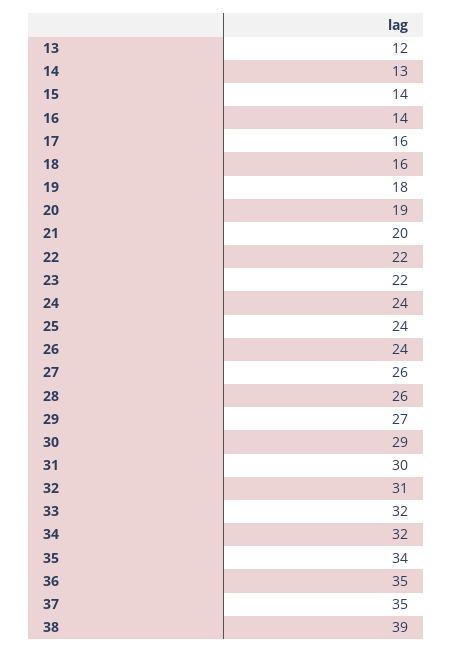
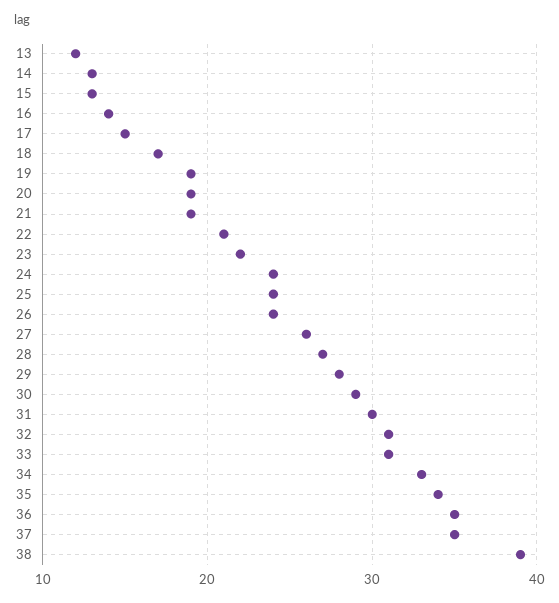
  {
    "13": 12,
    "14": 13,
-   "15": 14,
+   "15": 13,
    "16": 14,
-   "17": 16,
+   "17": 15,
-   "18": 16,
+   "18": 17,
-   "19": 18,
+   "19": 19,
    "20": 19,
-   "21": 20,
+   "21": 19,
-   "22": 22,
+   "22": 21,
    "23": 22,
    "24": 24,
    "25": 24,
    "26": 24,
    "27": 26,
-   "28": 26,
+   "28": 27,
-   "29": 27,
+   "29": 28,
    "30": 29,
    "31": 30,
    "32": 31,
-   "33": 32,
+   "33": 31,
-   "34": 32,
+   "34": 33,
    "35": 34,
    "36": 35,
    "37": 35,
    "38": 39
  }

